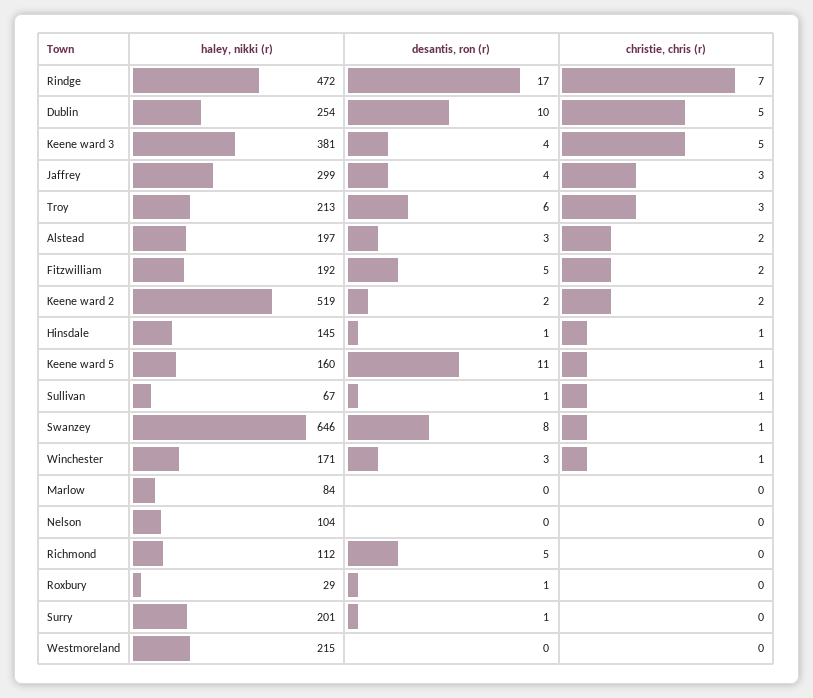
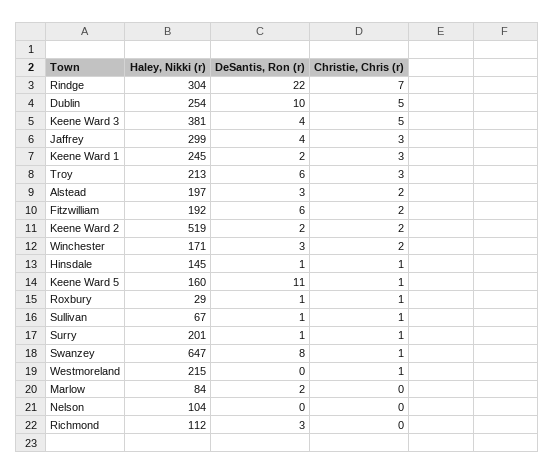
  {
    "haley, nikki (r)": {
-     "Rindge": 472,
+     "Rindge": 304,
      "Dublin": 254,
      "Keene ward 3": 381,
      "Jaffrey": 299,
      "Troy": 213,
      "Alstead": 197,
      "Fitzwilliam": 192,
      "Keene ward 2": 519,
      "Hinsdale": 145,
      "Keene ward 5": 160,
      "Sullivan": 67,
-     "Swanzey": 646,
+     "Swanzey": 647,
      "Winchester": 171,
      "Marlow": 84,
      "Nelson": 104,
      "Richmond": 112,
      "Roxbury": 29,
      "Surry": 201,
-     "Westmoreland": 215
+     "Westmoreland": 215,
+     "Keene Ward 1": 245
    },
    "desantis, ron (r)": {
-     "Rindge": 17,
+     "Rindge": 22,
      "Dublin": 10,
      "Keene ward 3": 4,
      "Jaffrey": 4,
      "Troy": 6,
      "Alstead": 3,
-     "Fitzwilliam": 5,
+     "Fitzwilliam": 6,
      "Keene ward 2": 2,
      "Hinsdale": 1,
      "Keene ward 5": 11,
      "Sullivan": 1,
      "Swanzey": 8,
      "Winchester": 3,
-     "Marlow": 0,
+     "Marlow": 2,
      "Nelson": 0,
-     "Richmond": 5,
+     "Richmond": 3,
      "Roxbury": 1,
      "Surry": 1,
-     "Westmoreland": 0
+     "Westmoreland": 0,
+     "Keene Ward 1": 2
    },
    "christie, chris (r)": {
      "Rindge": 7,
      "Dublin": 5,
      "Keene ward 3": 5,
      "Jaffrey": 3,
      "Troy": 3,
      "Alstead": 2,
      "Fitzwilliam": 2,
      "Keene ward 2": 2,
      "Hinsdale": 1,
      "Keene ward 5": 1,
      "Sullivan": 1,
      "Swanzey": 1,
-     "Winchester": 1,
+     "Winchester": 2,
      "Marlow": 0,
      "Nelson": 0,
      "Richmond": 0,
-     "Roxbury": 0,
+     "Roxbury": 1,
-     "Surry": 0,
+     "Surry": 1,
-     "Westmoreland": 0
+     "Westmoreland": 1,
+     "Keene Ward 1": 3
    }
  }

